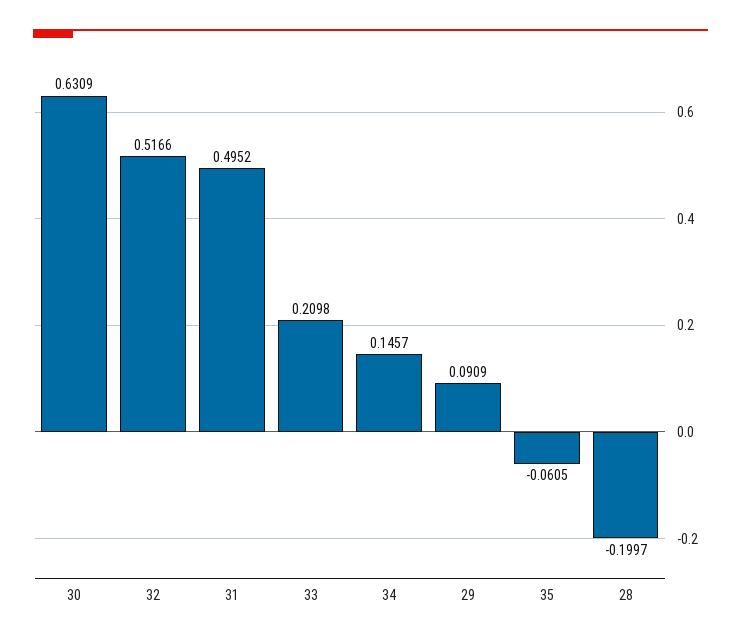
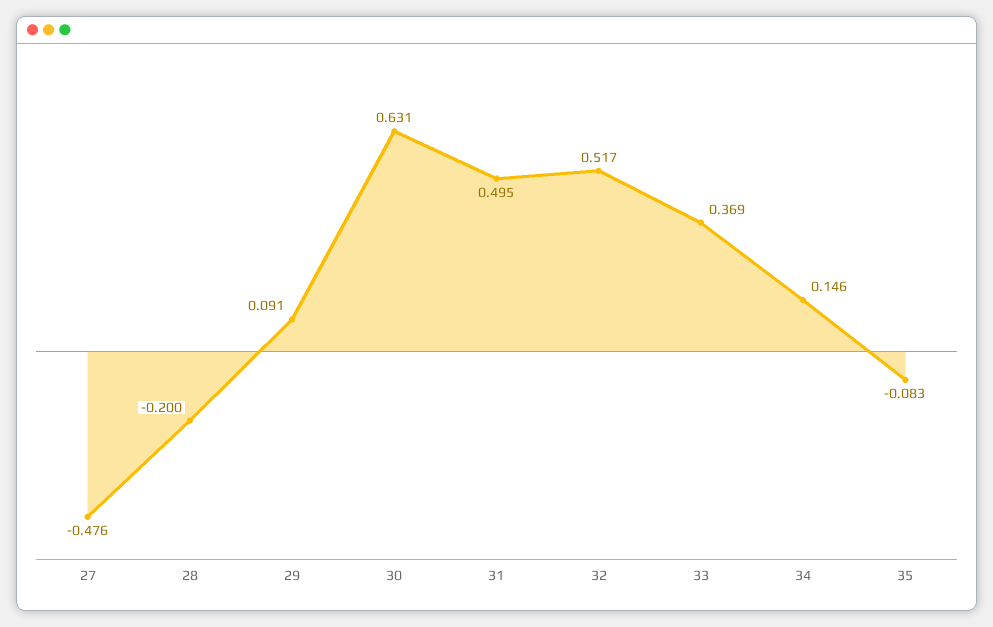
  {
    "30": 0.6309,
    "32": 0.5166,
    "31": 0.4952,
-   "33": 0.2098,
+   "33": 0.369,
    "34": 0.1457,
    "29": 0.0909,
-   "35": -0.0605,
+   "35": -0.083,
-   "28": -0.1997
+   "28": -0.1997,
+   "27": -0.476
  }

